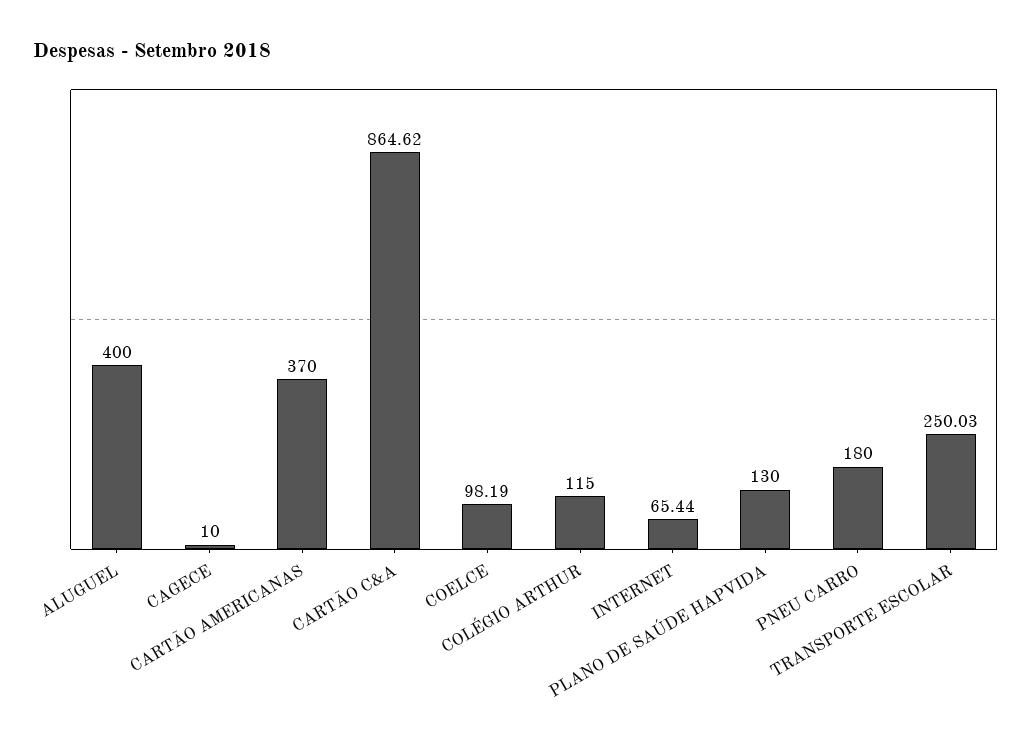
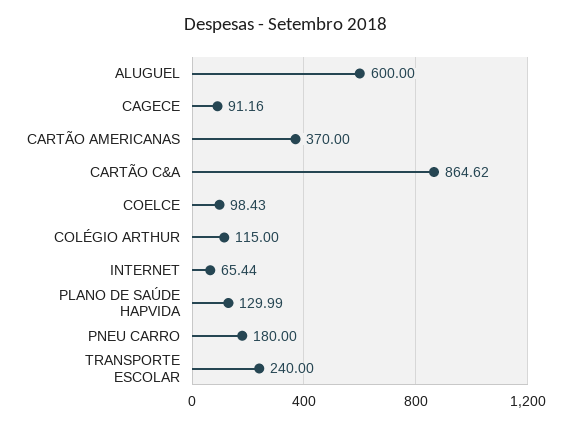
  {
-   "ALUGUEL": 400,
+   "ALUGUEL": 600,
-   "CAGECE": 10,
+   "CAGECE": 91.16,
    "CARTÃO AMERICANAS": 370,
    "CARTÃO C&A": 864.62,
-   "COELCE": 98.19,
+   "COELCE": 98.43,
    "COLÉGIO ARTHUR": 115,
    "INTERNET": 65.44,
-   "PLANO DE SAÚDE HAPVIDA": 130,
+   "PLANO DE SAÚDE HAPVIDA": 129.99,
    "PNEU CARRO": 180,
-   "TRANSPORTE ESCOLAR": 250.03
+   "TRANSPORTE ESCOLAR": 240
  }

